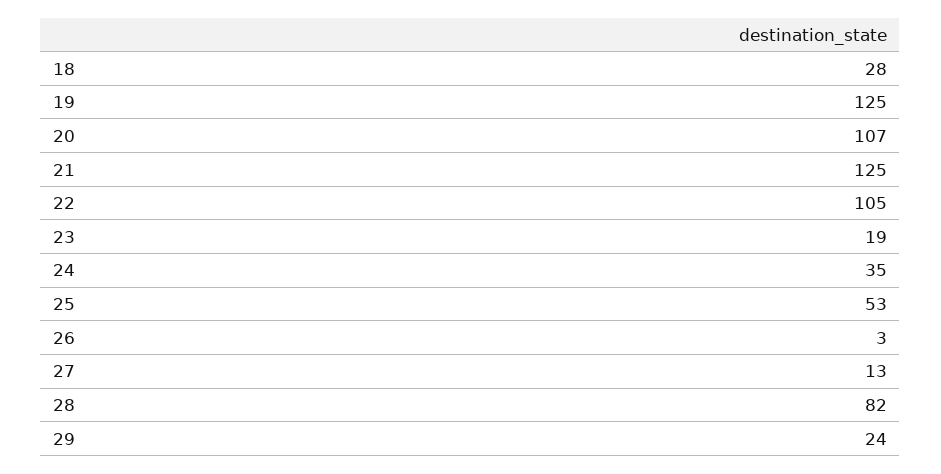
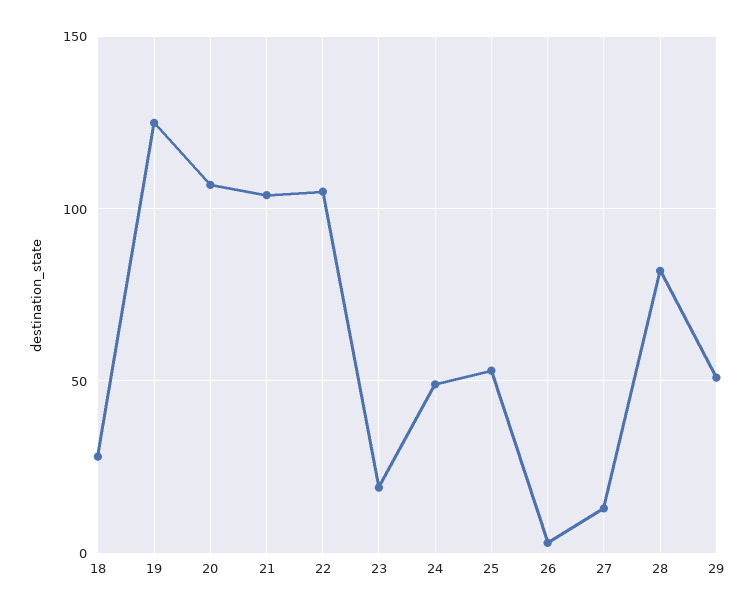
  {
    "18": 28,
    "19": 125,
    "20": 107,
-   "21": 125,
+   "21": 105,
    "22": 105,
    "23": 19,
-   "24": 35,
+   "24": 50,
    "25": 53,
    "26": 3,
    "27": 13,
    "28": 82,
-   "29": 24
+   "29": 50
  }

